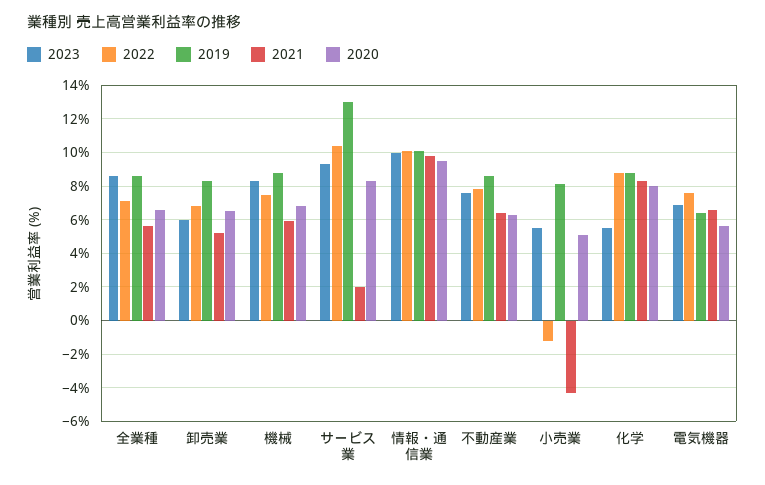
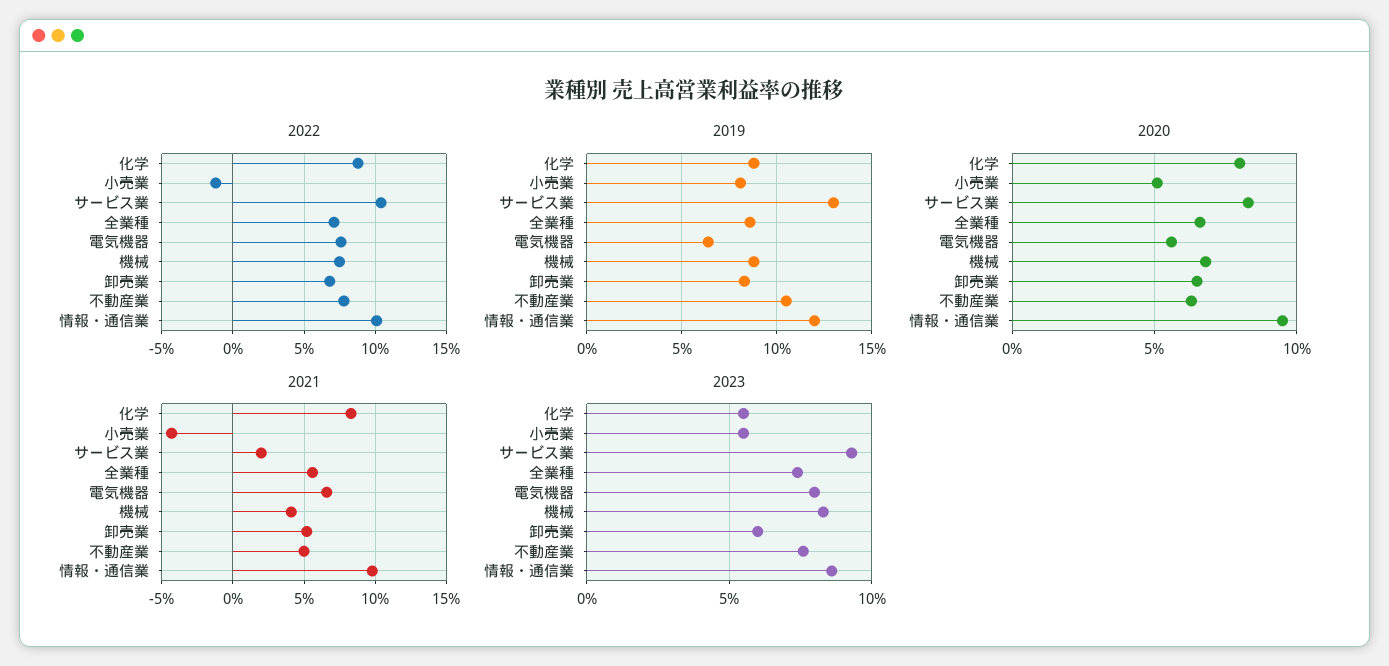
  {
    "2023": {
-     "全業種": 8.5,
+     "全業種": 7.5,
      "卸売業": 6,
      "機械": 8.5,
      "サービス業": 9.5,
-     "情報・通信業": 10,
+     "情報・通信業": 8.5,
      "不動産業": 7.5,
      "小売業": 5.5,
      "化学": 5.5,
-     "電気機器": 7
+     "電気機器": 8
    },
    "2022": {
      "全業種": 7,
      "卸売業": 7,
      "機械": 7.5,
      "サービス業": 10.5,
      "情報・通信業": 10,
      "不動産業": 8,
      "小売業": -1,
      "化学": 9,
      "電気機器": 7.5
    },
    "2019": {
      "全業種": 8.5,
      "卸売業": 8.5,
      "機械": 9,
      "サービス業": 13,
-     "情報・通信業": 10,
+     "情報・通信業": 12,
-     "不動産業": 8.5,
+     "不動産業": 10.5,
      "小売業": 8,
      "化学": 9,
      "電気機器": 6.5
    },
    "2021": {
      "全業種": 5.5,
      "卸売業": 5,
-     "機械": 6,
+     "機械": 4,
      "サービス業": 2,
      "情報・通信業": 10,
-     "不動産業": 6.5,
+     "不動産業": 5,
      "小売業": -4.5,
      "化学": 8.5,
      "電気機器": 6.5
    },
    "2020": {
      "全業種": 6.5,
      "卸売業": 6.5,
      "機械": 7,
      "サービス業": 8.5,
      "情報・通信業": 9.5,
      "不動産業": 6.5,
      "小売業": 5,
      "化学": 8,
      "電気機器": 5.5
    }
  }

